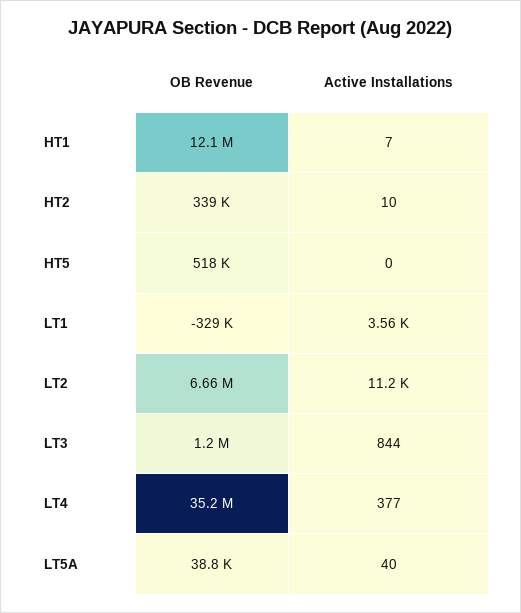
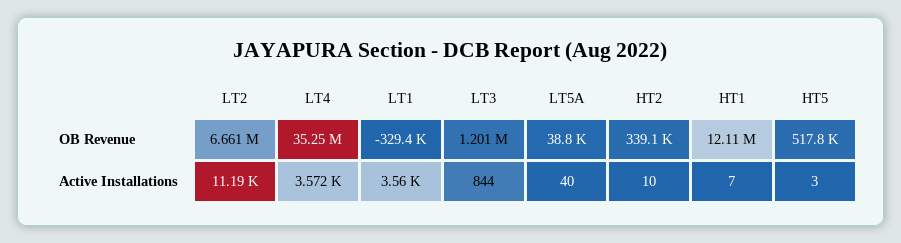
  {
    "OB Revenue": {
      "HT1": 12110000,
      "HT2": 339100,
      "HT5": 517800,
      "LT1": -329400,
      "LT2": 6661000,
      "LT3": 1201000,
      "LT4": 35250000,
      "LT5A": 38800
    },
    "Active Installations": {
      "HT1": 7,
      "HT2": 10,
-     "HT5": 0,
+     "HT5": 3,
      "LT1": 3560,
      "LT2": 11190,
      "LT3": 844,
-     "LT4": 377,
+     "LT4": 3572,
      "LT5A": 40
    }
  }

